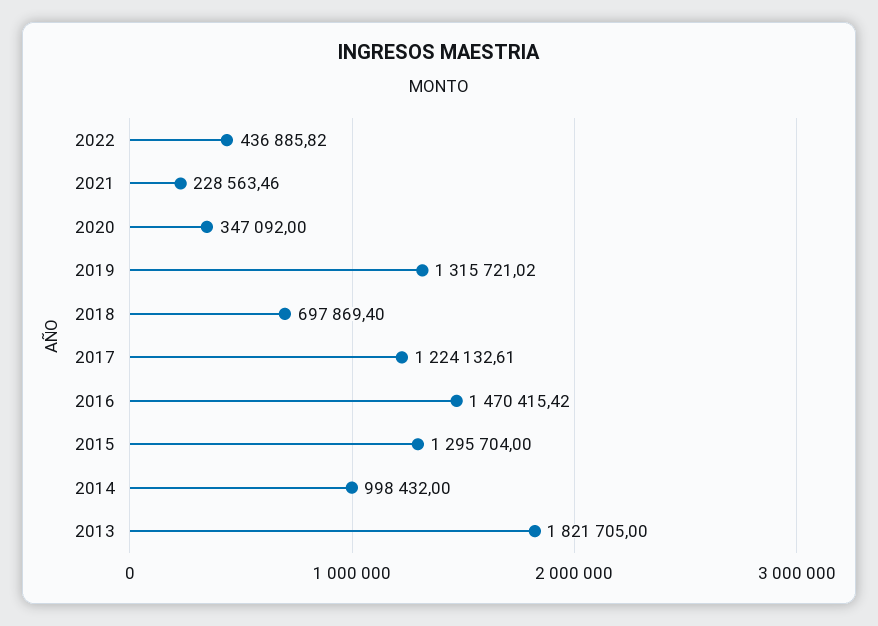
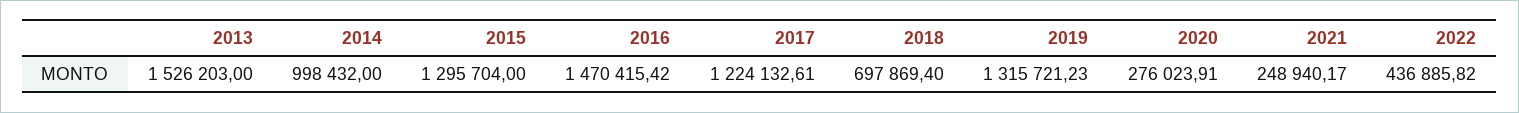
  {
    "2022": 436885.82,
-   "2021": 228563.46,
+   "2021": 248940.17,
-   "2020": 347092,
+   "2020": 276023.91,
-   "2019": 1315721.02,
+   "2019": 1315721.23,
    "2018": 697869.4,
    "2017": 1224132.61,
    "2016": 1470415.42,
    "2015": 1295704,
    "2014": 998432,
-   "2013": 1821705
+   "2013": 1526203
  }

